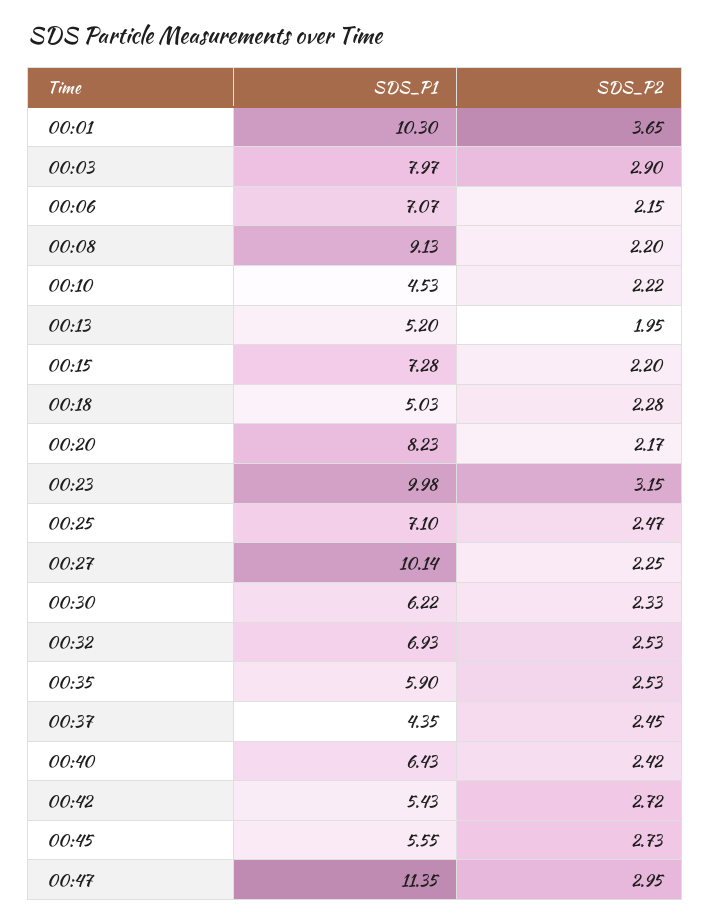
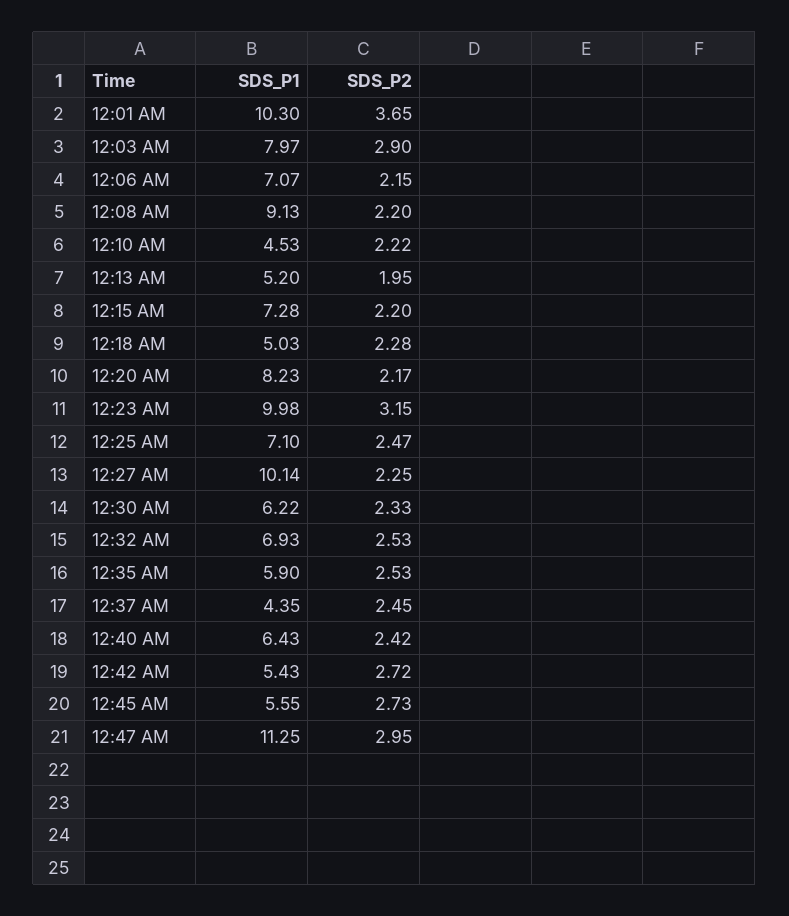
  {
    "SDS_P1": {
      "00:01": 10.3,
      "00:03": 7.97,
      "00:06": 7.07,
      "00:08": 9.13,
      "00:10": 4.53,
      "00:13": 5.2,
      "00:15": 7.28,
      "00:18": 5.03,
      "00:20": 8.23,
      "00:23": 9.98,
      "00:25": 7.1,
      "00:27": 10.14,
      "00:30": 6.22,
      "00:32": 6.93,
      "00:35": 5.9,
      "00:37": 4.35,
      "00:40": 6.43,
      "00:42": 5.43,
      "00:45": 5.55,
-     "00:47": 11.35
+     "00:47": 11.25
    },
    "SDS_P2": {
      "00:01": 3.65,
      "00:03": 2.9,
      "00:06": 2.15,
      "00:08": 2.2,
      "00:10": 2.22,
      "00:13": 1.95,
      "00:15": 2.2,
      "00:18": 2.28,
      "00:20": 2.17,
      "00:23": 3.15,
      "00:25": 2.47,
      "00:27": 2.25,
      "00:30": 2.33,
      "00:32": 2.53,
      "00:35": 2.53,
      "00:37": 2.45,
      "00:40": 2.42,
      "00:42": 2.72,
      "00:45": 2.73,
      "00:47": 2.95
    }
  }

